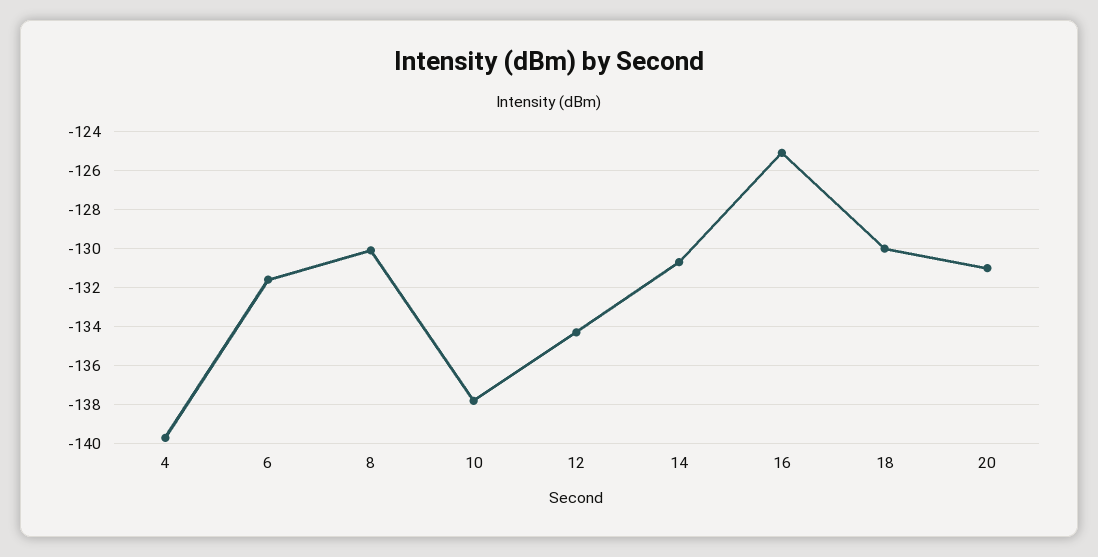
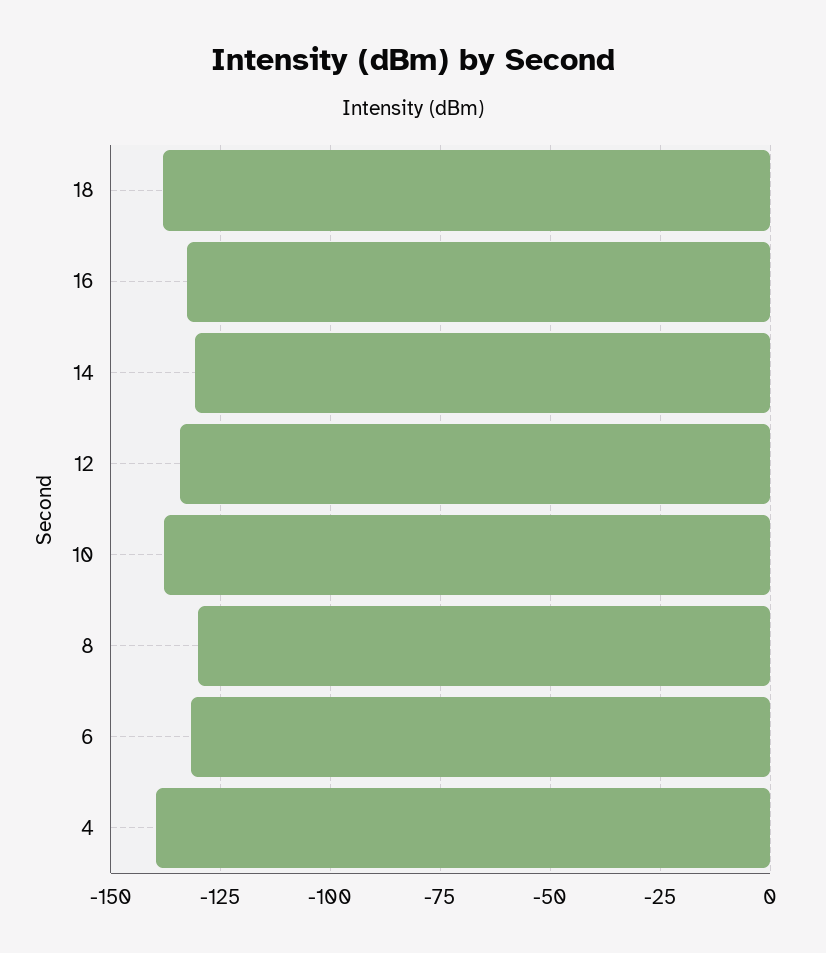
  {
    "4": -139.5,
    "6": -131.5,
    "8": -130,
    "10": -138,
    "12": -134.5,
    "14": -130.5,
-   "16": -125,
+   "16": -132.5,
-   "18": -130,
+   "18": -137.5
-   "20": -131
  }

